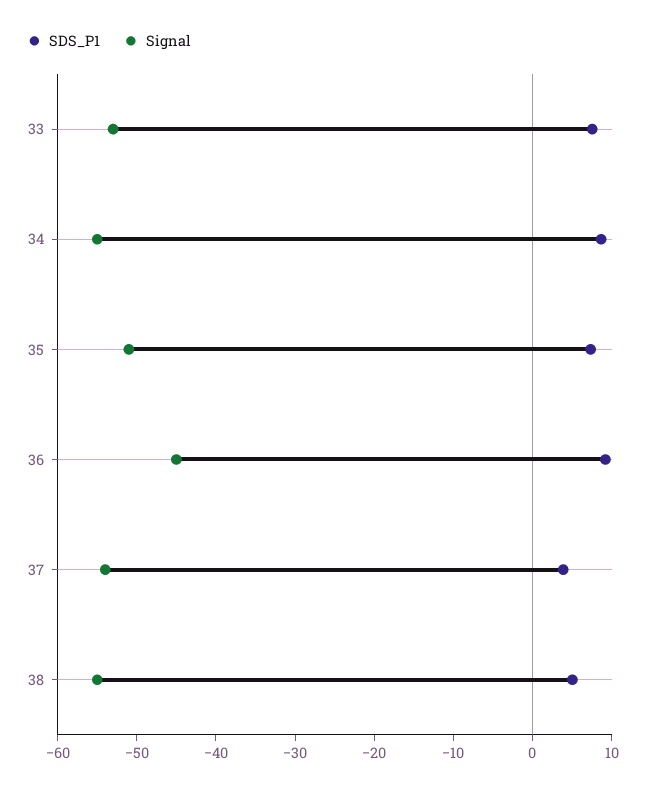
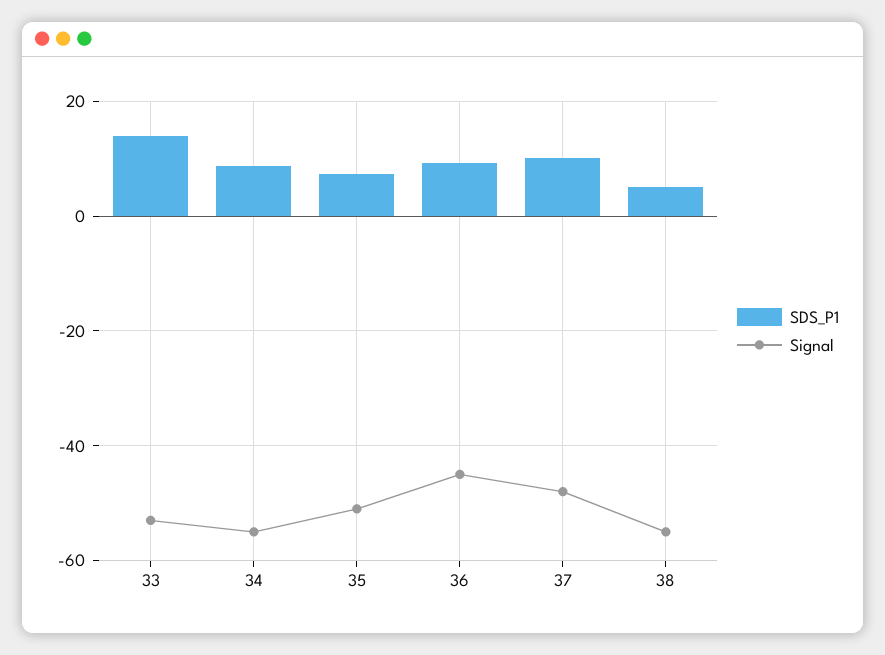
  {
    "SDS_P1": {
-     "33": 8,
+     "33": 14,
      "34": 8,
      "35": 8,
      "36": 10,
-     "37": 4,
+     "37": 10,
      "38": 6
    },
    "Signal": {
      "33": -54,
      "34": -56,
      "35": -52,
      "36": -46,
-     "37": -54,
+     "37": -48,
      "38": -56
    }
  }

